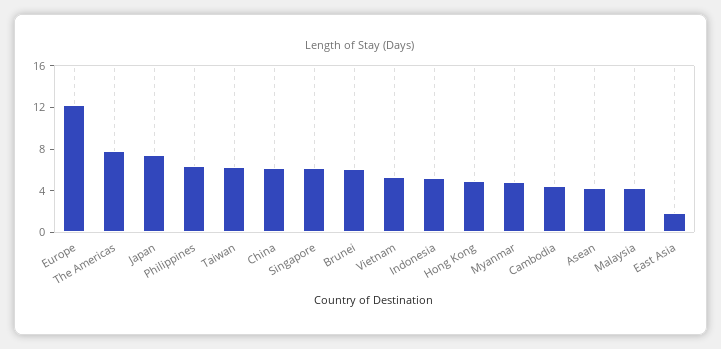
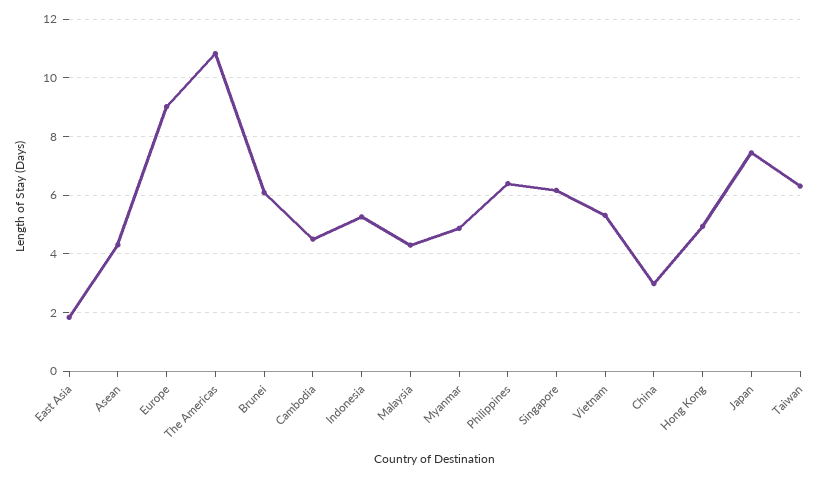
  {
-   "Europe": 12,
+   "Europe": 9,
-   "The Americas": 8,
+   "The Americas": 10.75,
    "Japan": 7.5,
    "Philippines": 6.5,
    "Taiwan": 6.25,
-   "China": 6,
+   "China": 3,
    "Singapore": 6.25,
    "Brunei": 6,
    "Vietnam": 5.25,
    "Indonesia": 5.25,
    "Hong Kong": 5,
    "Myanmar": 4.75,
    "Cambodia": 4.5,
    "Asean": 4.25,
    "Malaysia": 4.25,
    "East Asia": 1.75
  }

